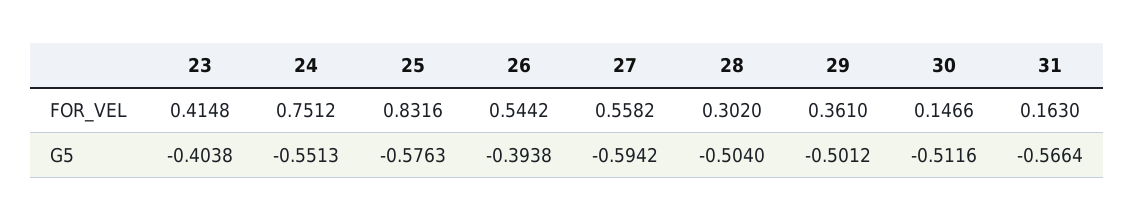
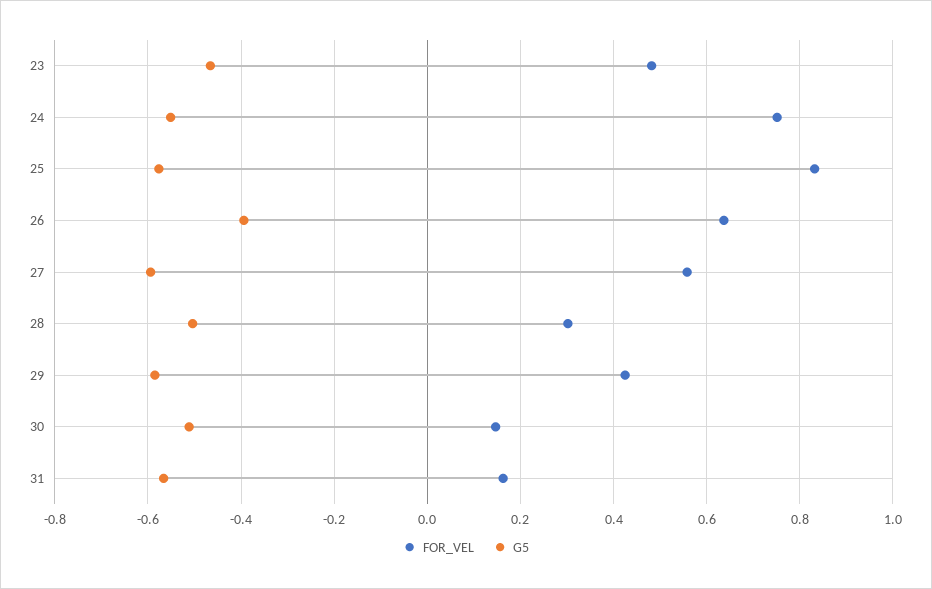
  {
    "FOR_VEL": {
-     "23": 0.4148,
+     "23": 0.48,
      "24": 0.7512,
      "25": 0.8316,
-     "26": 0.5442,
+     "26": 0.64,
      "27": 0.5582,
      "28": 0.302,
-     "29": 0.361,
+     "29": 0.42,
      "30": 0.1466,
      "31": 0.163
    },
    "G5": {
-     "23": -0.4038,
+     "23": -0.46,
      "24": -0.5513,
      "25": -0.5763,
      "26": -0.3938,
      "27": -0.5942,
      "28": -0.504,
-     "29": -0.5012,
+     "29": -0.58,
      "30": -0.5116,
      "31": -0.5664
    }
  }

